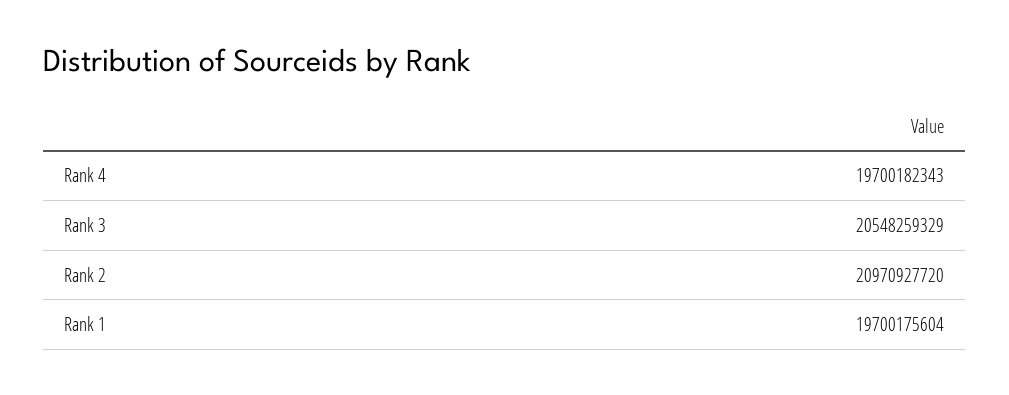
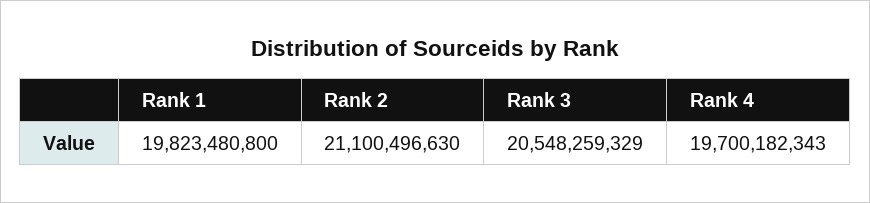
  {
    "Rank 4": 19700182343,
    "Rank 3": 20548259329,
-   "Rank 2": 20970927720,
+   "Rank 2": 21100496630,
-   "Rank 1": 19700175604
+   "Rank 1": 19823480800
  }

